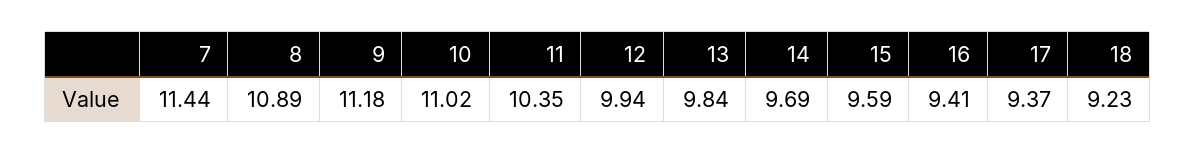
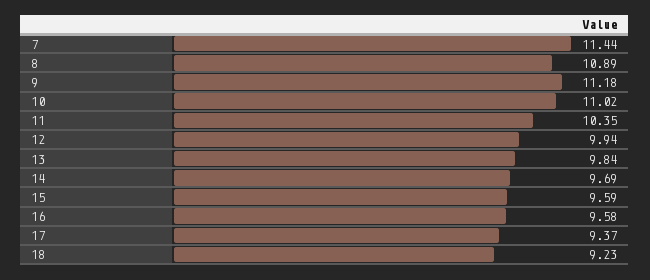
  {
    "7": 11.44,
    "8": 10.89,
    "9": 11.18,
    "10": 11.02,
    "11": 10.35,
    "12": 9.94,
    "13": 9.84,
    "14": 9.69,
    "15": 9.59,
-   "16": 9.41,
+   "16": 9.58,
    "17": 9.37,
    "18": 9.23
  }

